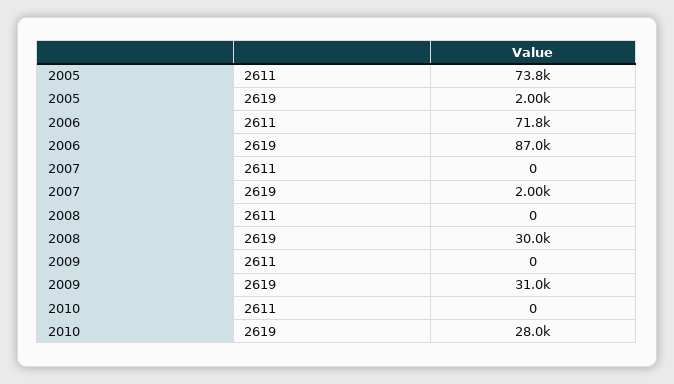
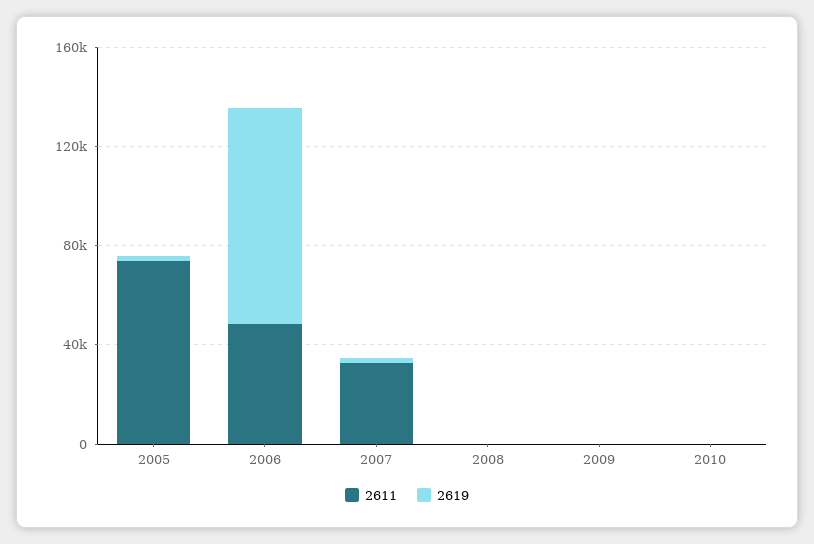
  {
    "2611": {
      "2005": 73800,
-     "2006": 71800,
+     "2006": 50000,
-     "2007": 0,
+     "2007": 30000,
      "2008": 0,
      "2009": 0,
      "2010": 0
    },
    "2619": {
      "2005": 2000,
      "2006": 87000,
      "2007": 2000,
-     "2008": 30000,
+     "2008": 0,
-     "2009": 31000,
+     "2009": 0,
-     "2010": 28000
+     "2010": 0
    }
  }

